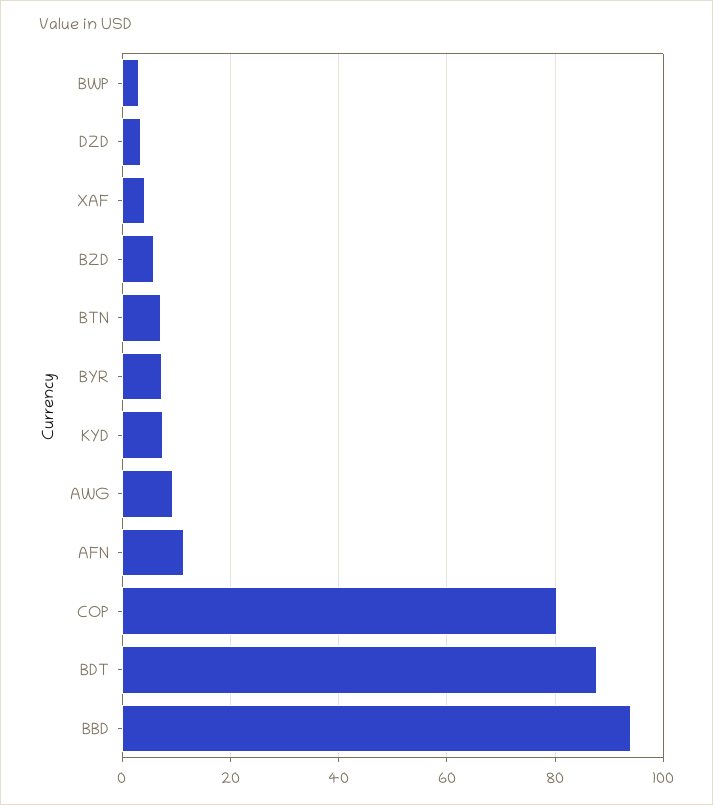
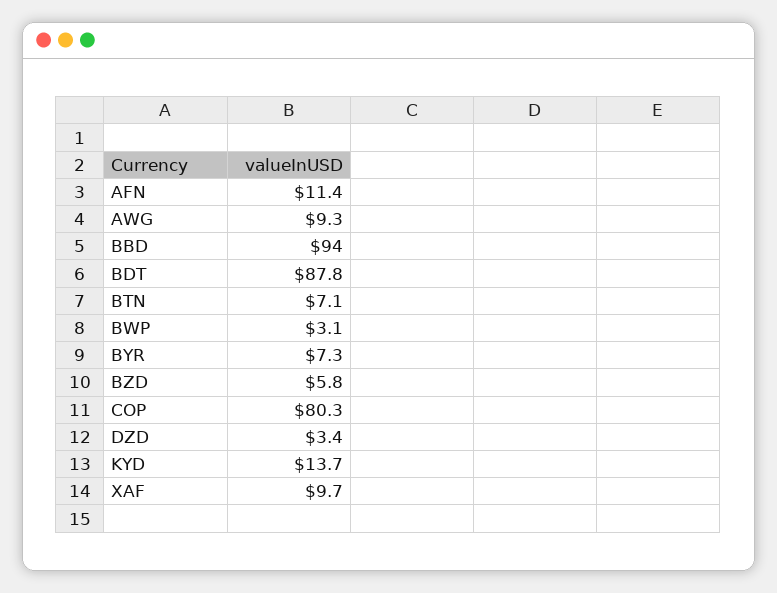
  {
    "BWP": 3.1,
    "DZD": 3.4,
-   "XAF": 4,
+   "XAF": 9.7,
    "BZD": 5.8,
    "BTN": 7.1,
    "BYR": 7.3,
-   "KYD": 8,
+   "KYD": 13.7,
    "AWG": 9.3,
    "AFN": 11.4,
    "COP": 80.3,
    "BDT": 87.8,
    "BBD": 94
  }

